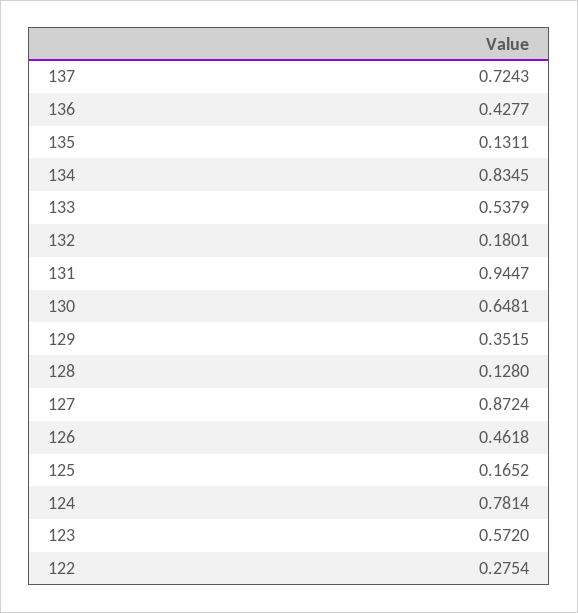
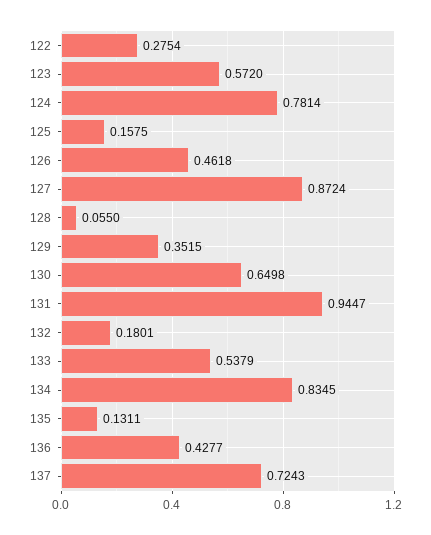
  {
    "137": 0.7243,
    "136": 0.4277,
    "135": 0.1311,
    "134": 0.8345,
    "133": 0.5379,
    "132": 0.1801,
    "131": 0.9447,
-   "130": 0.6481,
+   "130": 0.6498,
    "129": 0.3515,
-   "128": 0.128,
+   "128": 0.055,
    "127": 0.8724,
    "126": 0.4618,
-   "125": 0.1652,
+   "125": 0.1575,
    "124": 0.7814,
    "123": 0.572,
    "122": 0.2754
  }

